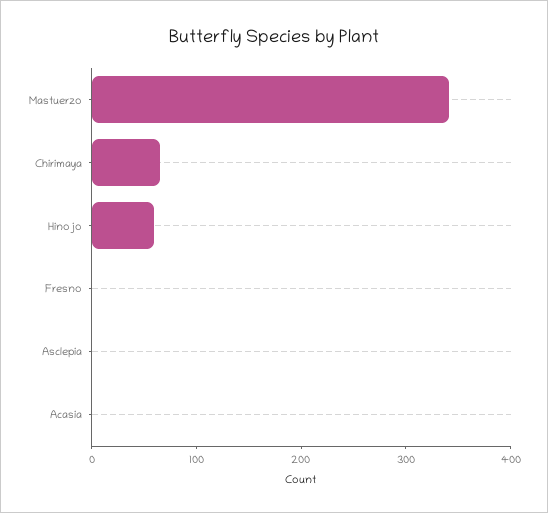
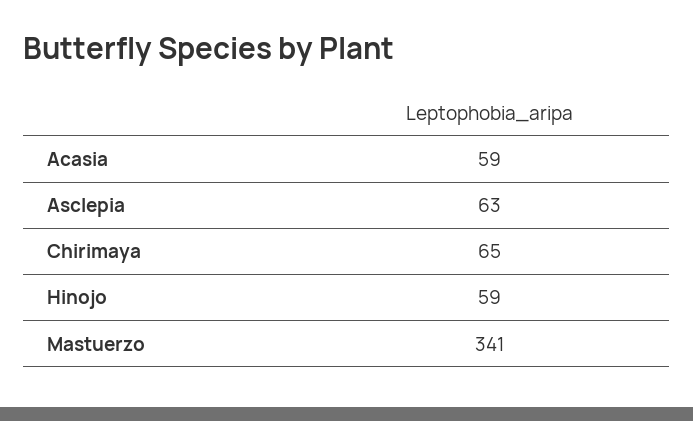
  {
    "Mastuerzo": 341,
    "Chirimaya": 65,
    "Hinojo": 59,
-   "Fresno": 0,
-   "Asclepia": 0,
+   "Asclepia": 63,
-   "Acasia": 0
+   "Acasia": 59
  }

